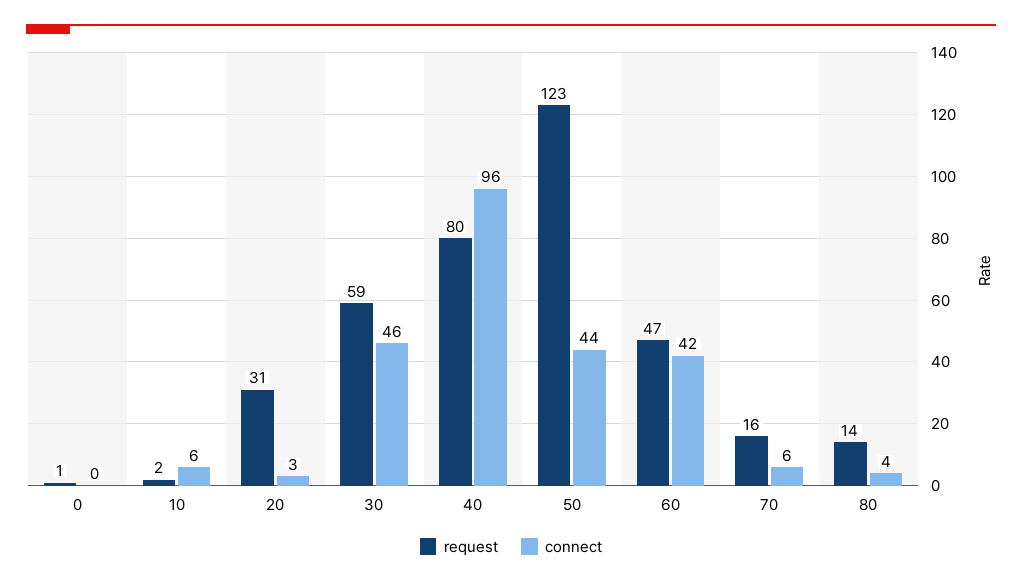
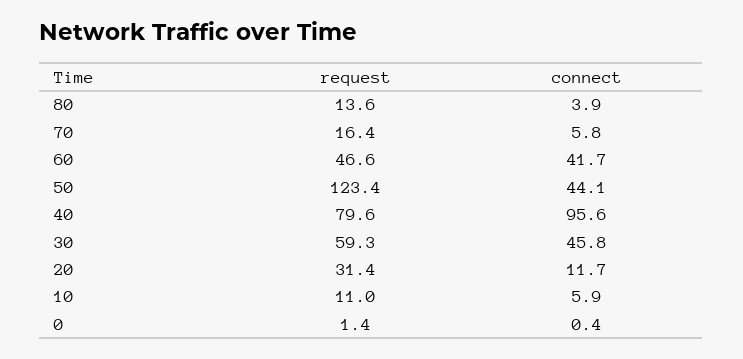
  {
    "request": {
      "0": 1.4,
-     "10": 2,
+     "10": 11,
      "20": 31.4,
      "30": 59.3,
      "40": 79.6,
      "50": 123.4,
      "60": 46.6,
      "70": 16.4,
      "80": 13.6
    },
    "connect": {
      "0": 0.4,
      "10": 5.9,
-     "20": 3,
+     "20": 11.7,
      "30": 45.8,
      "40": 95.6,
      "50": 44.1,
      "60": 41.7,
      "70": 5.8,
      "80": 3.9
    }
  }

